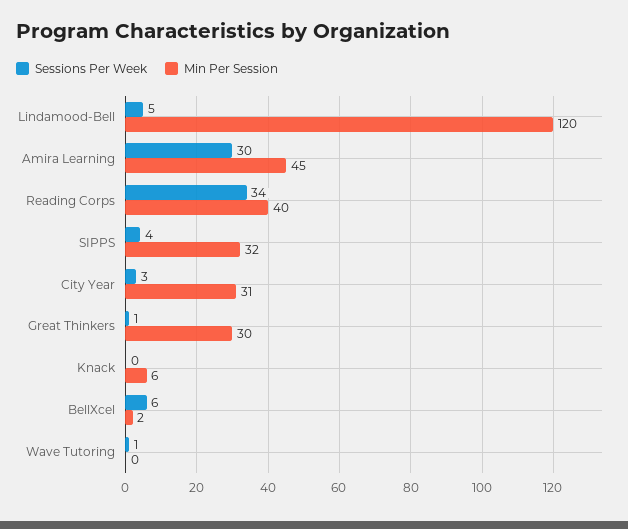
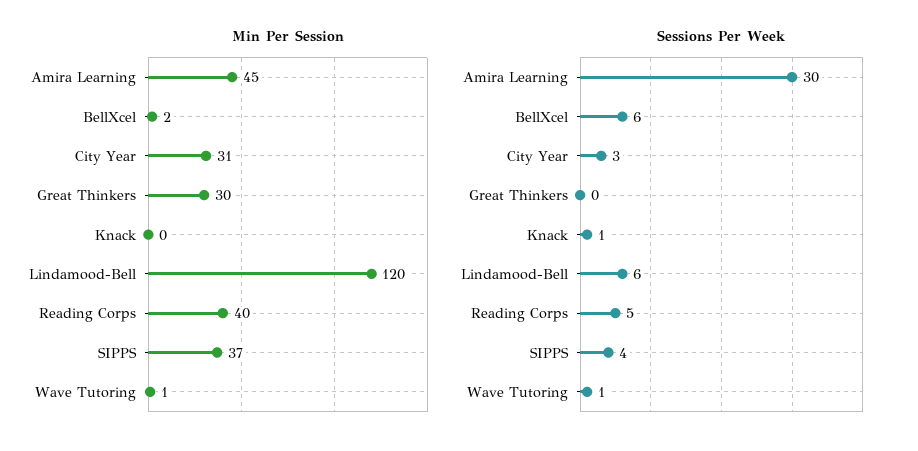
  {
    "Sessions Per Week": {
-     "Lindamood-Bell": 5,
+     "Lindamood-Bell": 6,
      "Amira Learning": 30,
-     "Reading Corps": 34,
+     "Reading Corps": 5,
      "SIPPS": 4,
      "City Year": 3,
-     "Great Thinkers": 1,
+     "Great Thinkers": 0,
-     "Knack": 0,
+     "Knack": 1,
      "BellXcel": 6,
      "Wave Tutoring": 1
    },
    "Min Per Session": {
      "Lindamood-Bell": 120,
      "Amira Learning": 45,
      "Reading Corps": 40,
-     "SIPPS": 32,
+     "SIPPS": 37,
      "City Year": 31,
      "Great Thinkers": 30,
-     "Knack": 6,
+     "Knack": 0,
      "BellXcel": 2,
-     "Wave Tutoring": 0
+     "Wave Tutoring": 1
    }
  }

